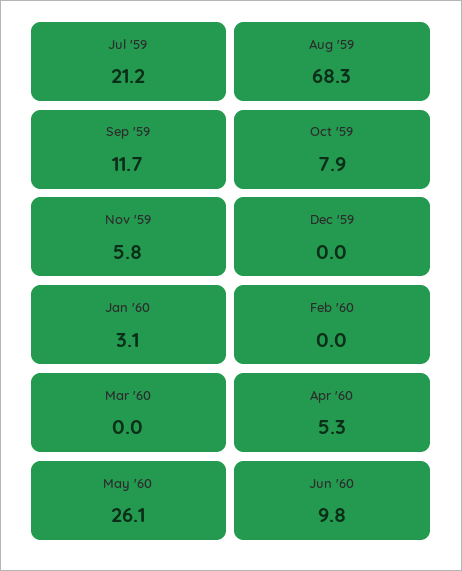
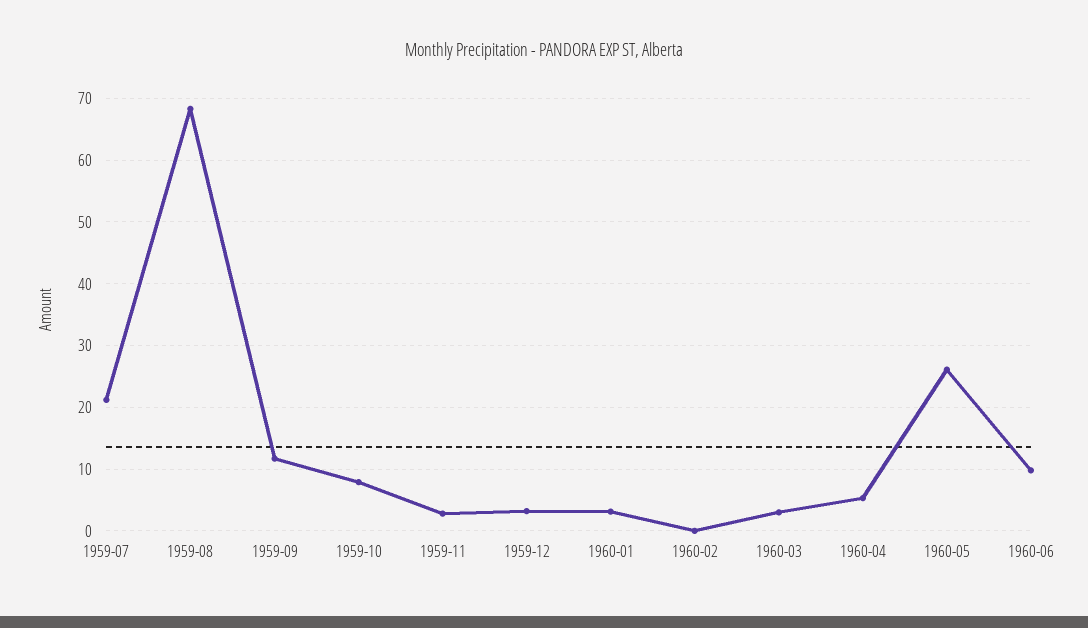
  {
    "Jul '59": 21.2,
    "Aug '59": 68.3,
    "Sep '59": 11.7,
    "Oct '59": 7.9,
-   "Nov '59": 5.8,
+   "Nov '59": 3,
-   "Dec '59": 0,
+   "Dec '59": 3,
    "Jan '60": 3.1,
    "Feb '60": 0,
-   "Mar '60": 0,
+   "Mar '60": 3,
    "Apr '60": 5.3,
    "May '60": 26.1,
    "Jun '60": 9.8
  }

